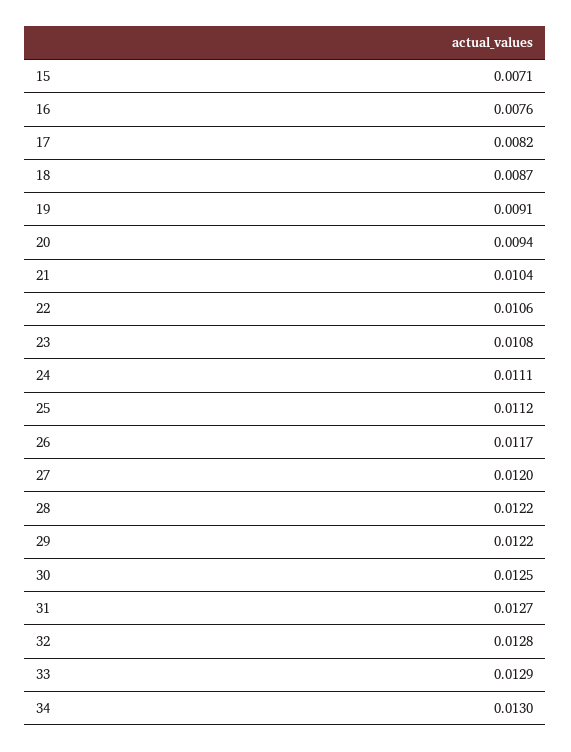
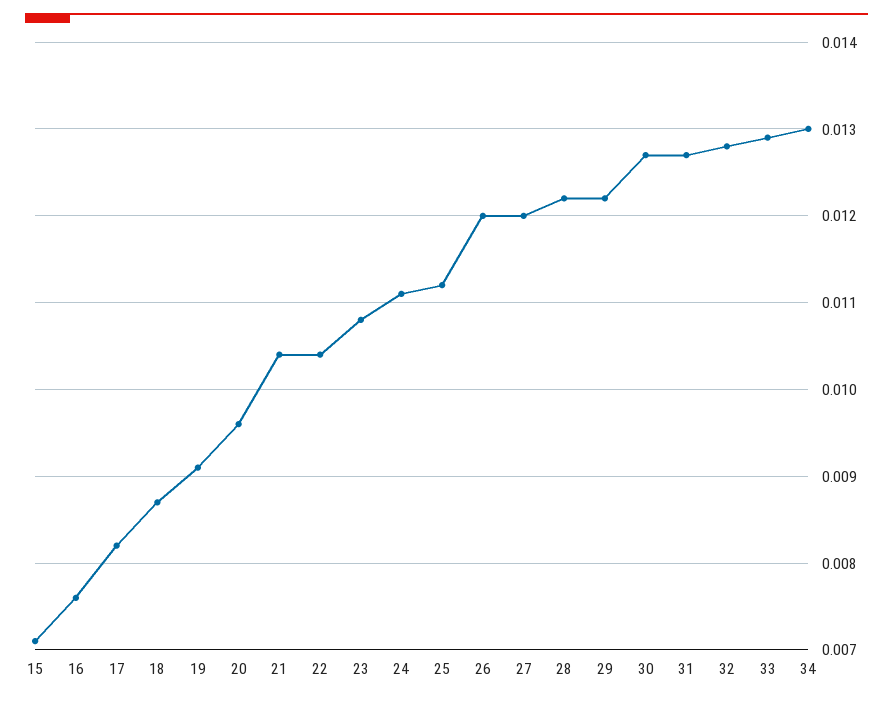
  {
    "15": 0.0071,
    "16": 0.0076,
    "17": 0.0082,
    "18": 0.0087,
    "19": 0.0091,
-   "20": 0.0094,
+   "20": 0.0096,
    "21": 0.0104,
-   "22": 0.0106,
+   "22": 0.0104,
    "23": 0.0108,
    "24": 0.0111,
    "25": 0.0112,
-   "26": 0.0117,
+   "26": 0.012,
    "27": 0.012,
    "28": 0.0122,
    "29": 0.0122,
-   "30": 0.0125,
+   "30": 0.0127,
    "31": 0.0127,
    "32": 0.0128,
    "33": 0.0129,
    "34": 0.013
  }

